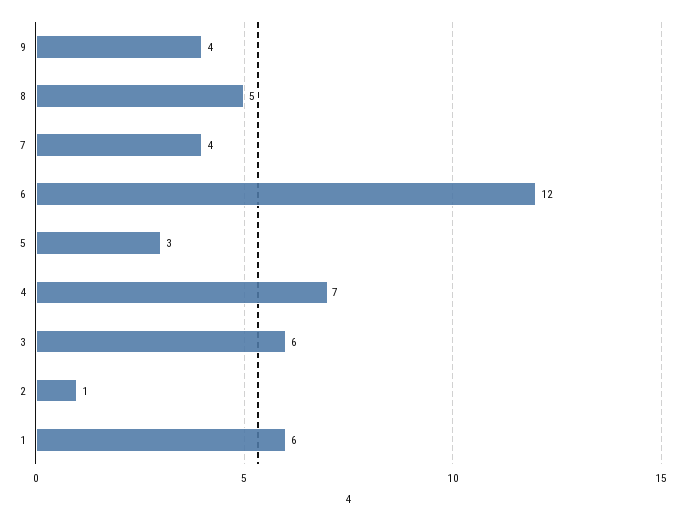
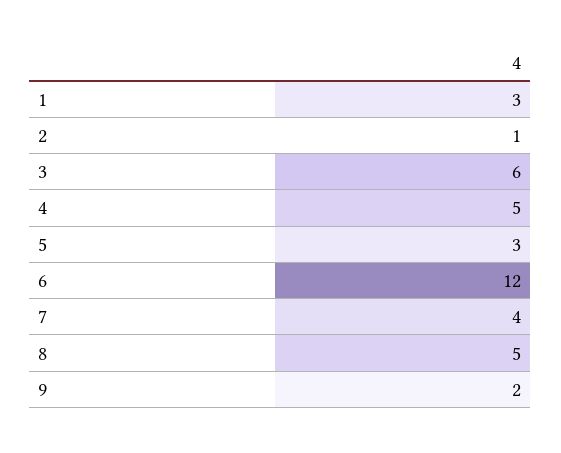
  {
-   "9": 4,
+   "9": 2,
    "8": 5,
    "7": 4,
    "6": 12,
    "5": 3,
-   "4": 7,
+   "4": 5,
    "3": 6,
    "2": 1,
-   "1": 6
+   "1": 3
  }

